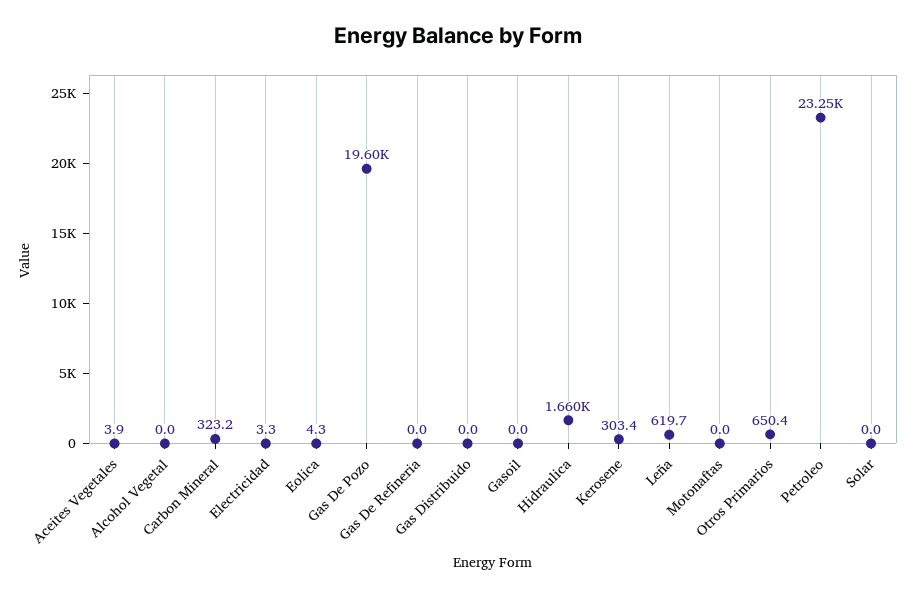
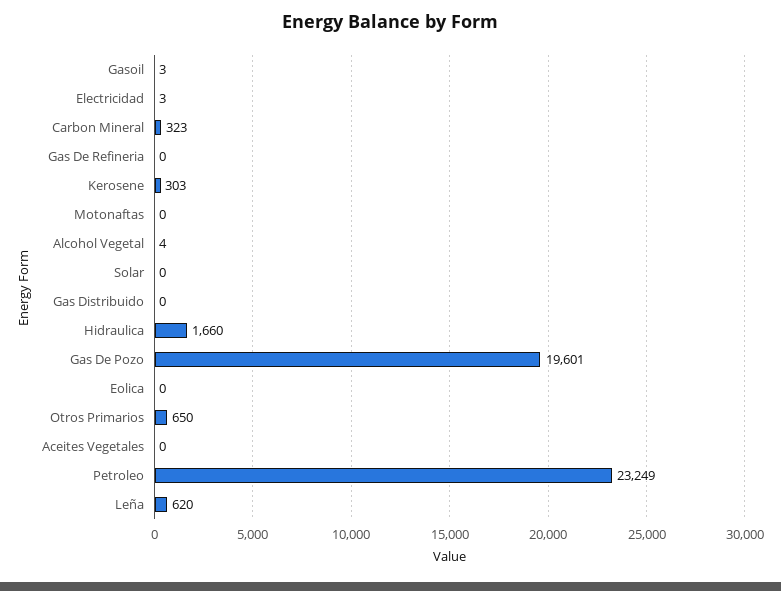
  {
-   "Aceites Vegetales": 3.9,
+   "Aceites Vegetales": 0,
-   "Alcohol Vegetal": 0,
+   "Alcohol Vegetal": 4,
    "Carbon Mineral": 323.2,
    "Electricidad": 3.3,
-   "Eolica": 4.3,
+   "Eolica": 0,
    "Gas De Pozo": 19601,
    "Gas De Refineria": 0,
    "Gas Distribuido": 0,
-   "Gasoil": 0,
+   "Gasoil": 3,
    "Hidraulica": 1660,
    "Kerosene": 303.4,
    "Leña": 619.7,
    "Motonaftas": 0,
    "Otros Primarios": 650.4,
    "Petroleo": 23249,
    "Solar": 0
  }

